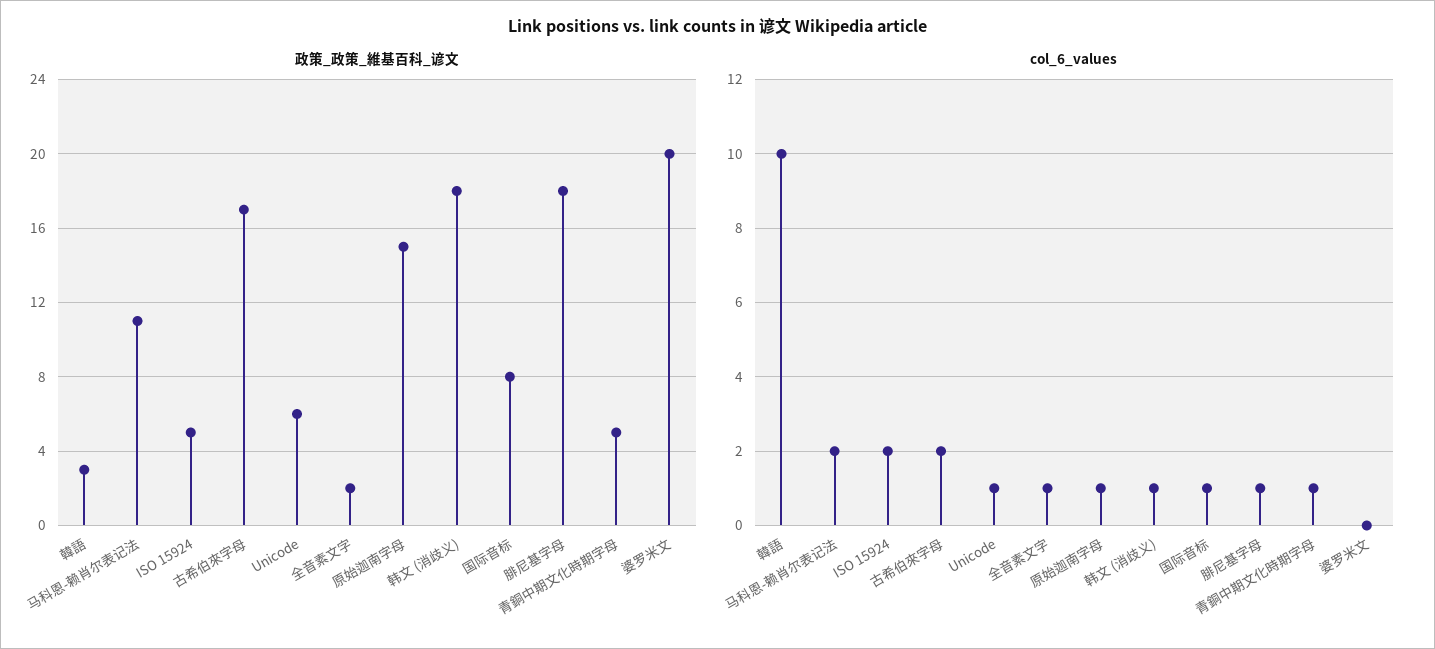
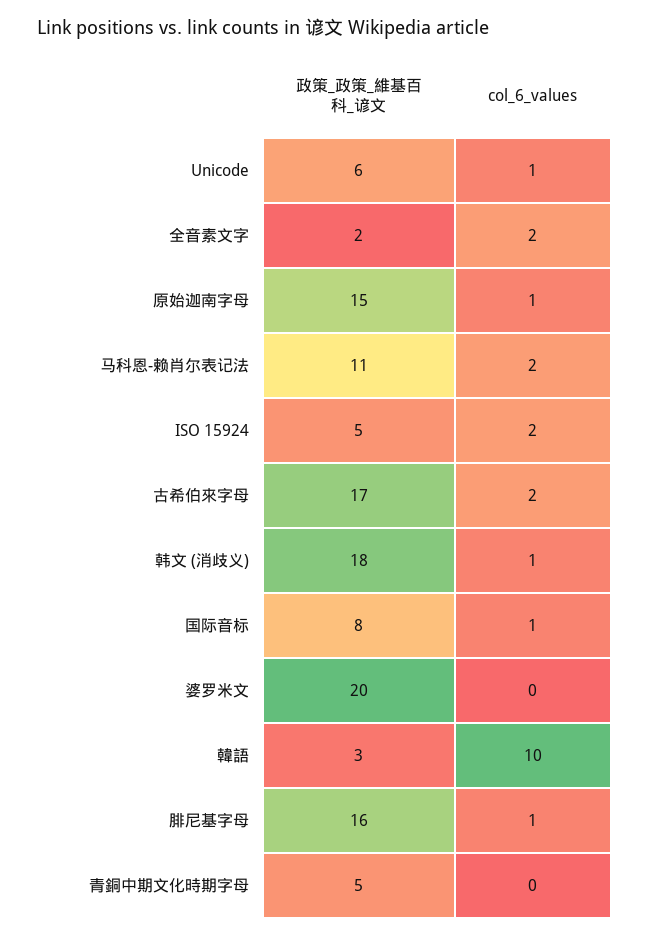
  {
    "政策_政策_維基百科_谚文": {
      "韓語": 3,
      "马科恩-赖肖尔表记法": 11,
      "ISO 15924": 5,
      "古希伯來字母": 17,
      "Unicode": 6,
      "全音素文字": 2,
      "原始迦南字母": 15,
      "韩文 (消歧义)": 18,
      "国际音标": 8,
-     "腓尼基字母": 18,
+     "腓尼基字母": 16,
      "青銅中期文化時期字母": 5,
      "婆罗米文": 20
    },
    "col_6_values": {
      "韓語": 10,
      "马科恩-赖肖尔表记法": 2,
      "ISO 15924": 2,
      "古希伯來字母": 2,
      "Unicode": 1,
-     "全音素文字": 1,
+     "全音素文字": 2,
      "原始迦南字母": 1,
      "韩文 (消歧义)": 1,
      "国际音标": 1,
      "腓尼基字母": 1,
-     "青銅中期文化時期字母": 1,
+     "青銅中期文化時期字母": 0,
      "婆罗米文": 0
    }
  }

